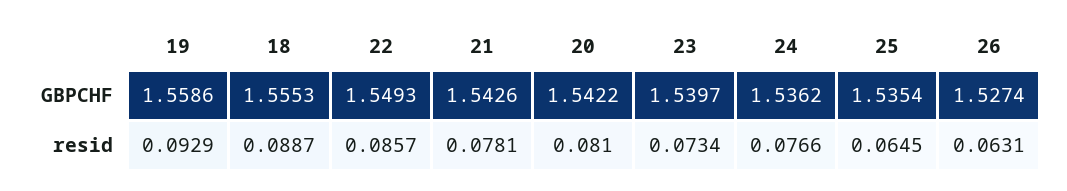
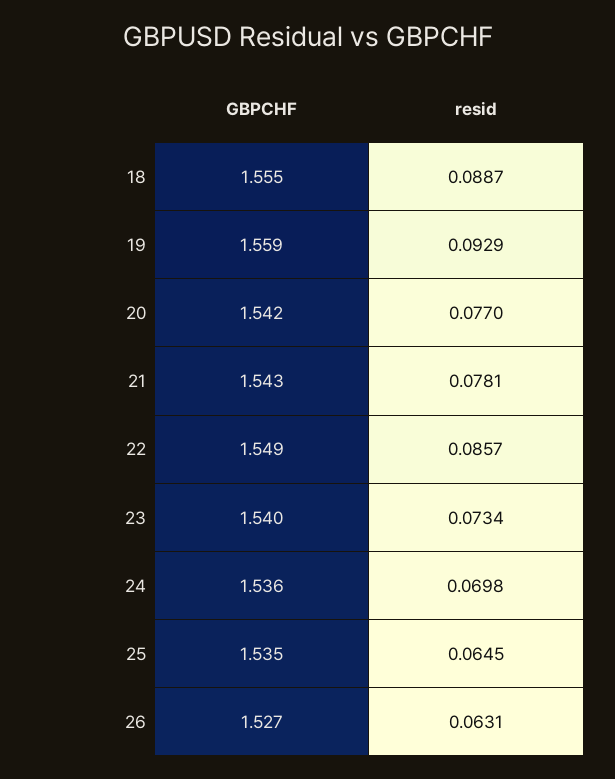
  {
    "19": {
      "GBPCHF": 1.5586,
      "resid": 0.0929
    },
    "18": {
      "GBPCHF": 1.5553,
      "resid": 0.0887
    },
    "22": {
      "GBPCHF": 1.5493,
      "resid": 0.0857
    },
    "21": {
      "GBPCHF": 1.5426,
      "resid": 0.0781
    },
    "20": {
      "GBPCHF": 1.5422,
-     "resid": 0.081
+     "resid": 0.077
    },
    "23": {
      "GBPCHF": 1.5397,
      "resid": 0.0734
    },
    "24": {
      "GBPCHF": 1.5362,
-     "resid": 0.0766
+     "resid": 0.0698
    },
    "25": {
      "GBPCHF": 1.5354,
      "resid": 0.0645
    },
    "26": {
      "GBPCHF": 1.5274,
      "resid": 0.0631
    }
  }

